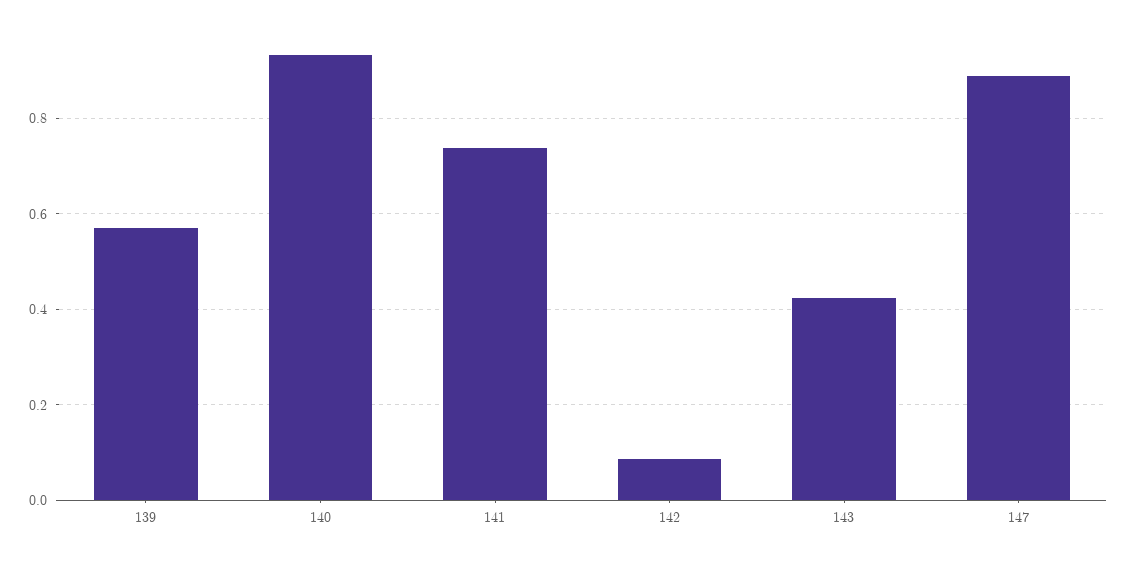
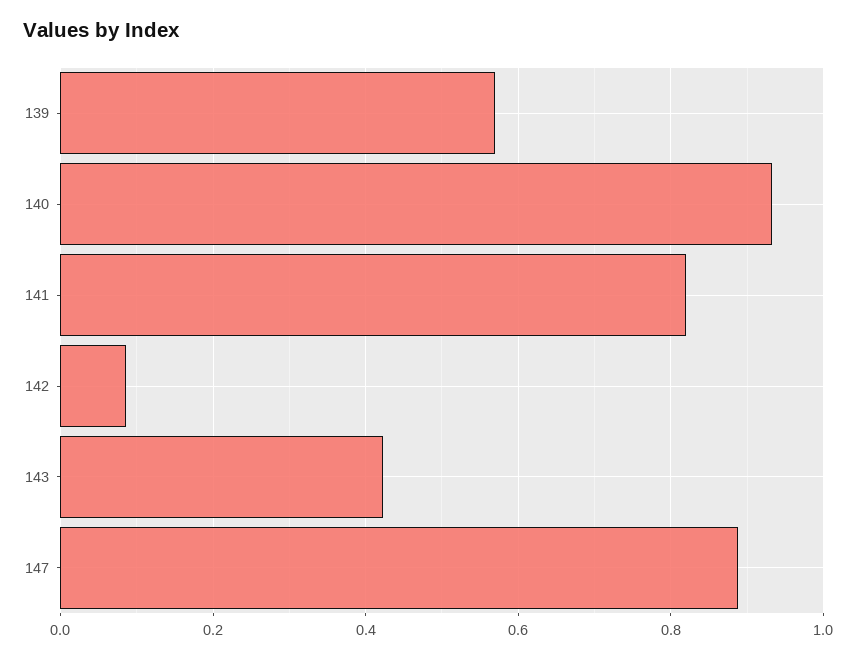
  {
    "139": 0.56,
    "140": 0.94,
-   "141": 0.74,
+   "141": 0.82,
    "142": 0.08,
    "143": 0.42,
    "147": 0.88
  }

